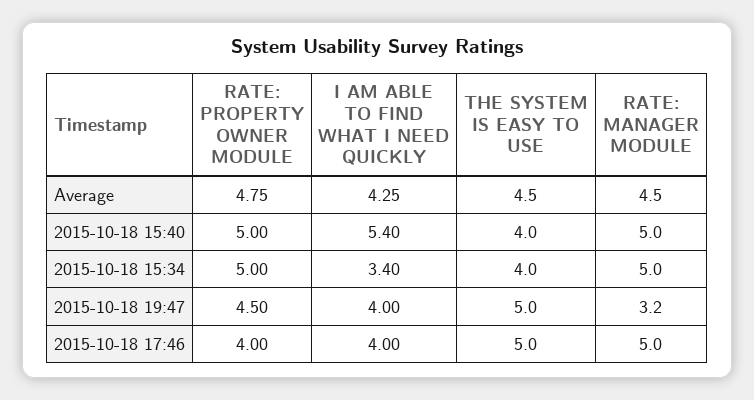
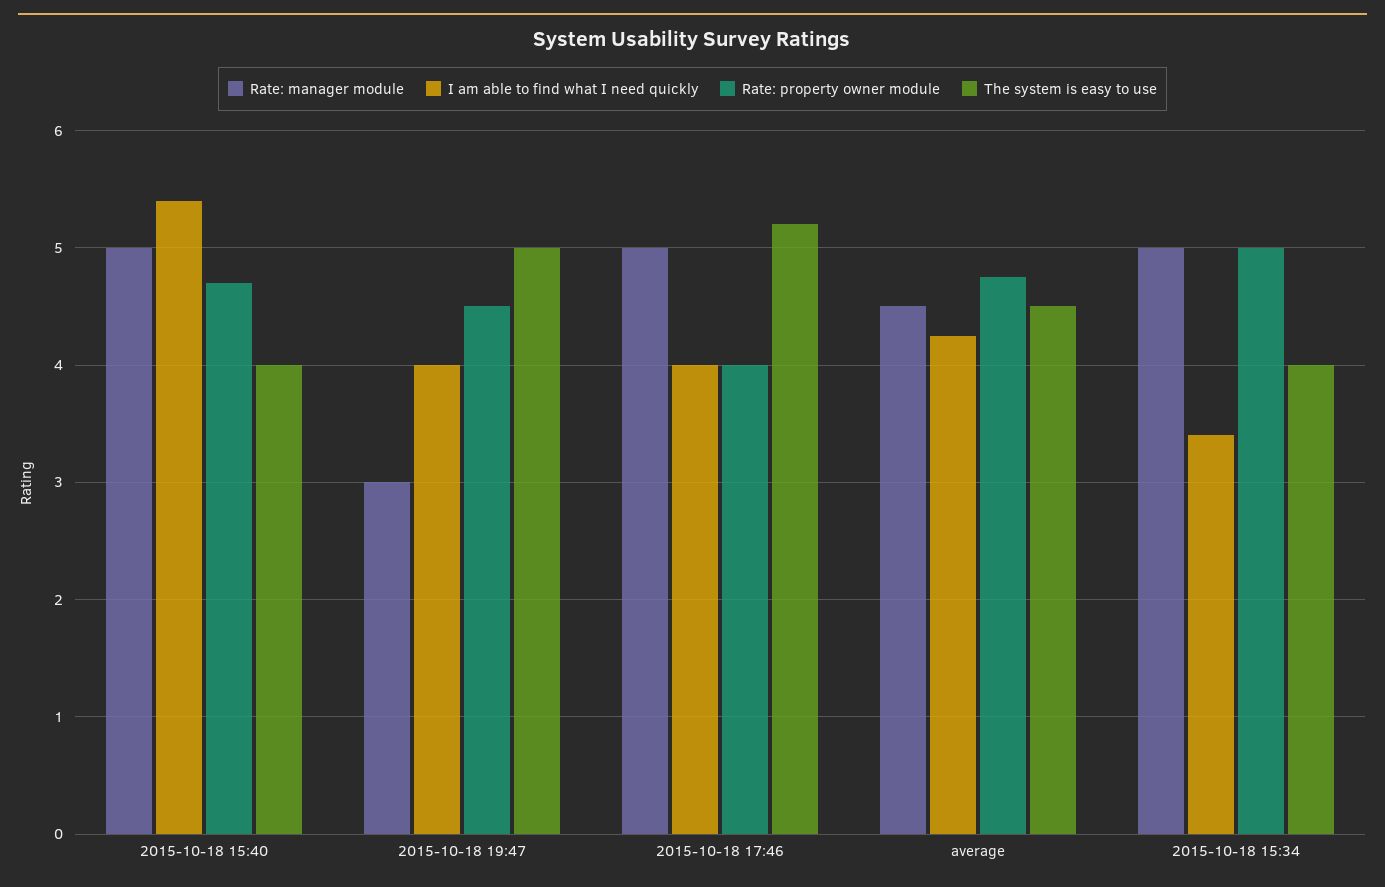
  {
    "RATE: PROPERTY OWNER MODULE": {
      "Average": 4.75,
-     "2015-10-18 15:40": 5,
+     "2015-10-18 15:40": 4.7,
      "2015-10-18 15:34": 5,
      "2015-10-18 19:47": 4.5,
      "2015-10-18 17:46": 4
    },
    "I AM ABLE TO FIND WHAT I NEED QUICKLY": {
      "Average": 4.25,
      "2015-10-18 15:40": 5.4,
      "2015-10-18 15:34": 3.4,
      "2015-10-18 19:47": 4,
      "2015-10-18 17:46": 4
    },
    "THE SYSTEM IS EASY TO USE": {
      "Average": 4.5,
      "2015-10-18 15:40": 4,
      "2015-10-18 15:34": 4,
      "2015-10-18 19:47": 5,
-     "2015-10-18 17:46": 5
+     "2015-10-18 17:46": 5.2
    },
    "RATE: MANAGER MODULE": {
      "Average": 4.5,
      "2015-10-18 15:40": 5,
      "2015-10-18 15:34": 5,
-     "2015-10-18 19:47": 3.2,
+     "2015-10-18 19:47": 3,
      "2015-10-18 17:46": 5
    }
  }

